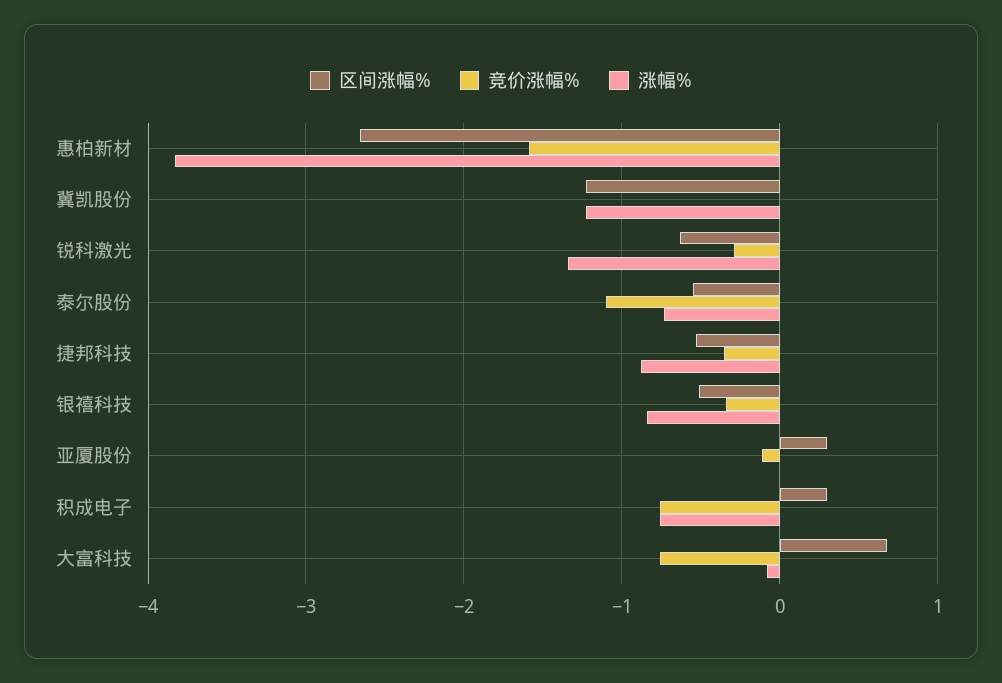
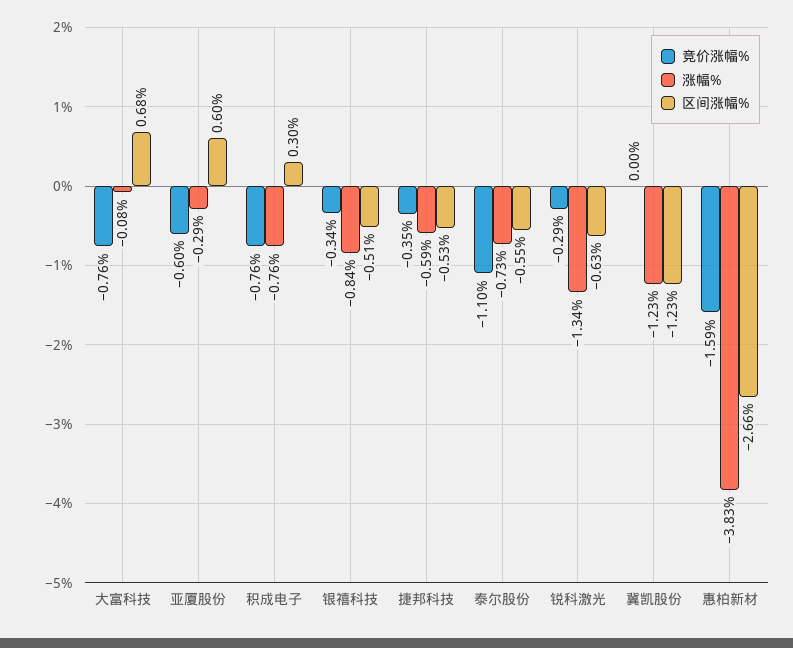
  {
    "区间涨幅%": {
      "惠柏新材": -2.66,
      "冀凯股份": -1.23,
      "锐科激光": -0.63,
      "泰尔股份": -0.55,
      "捷邦科技": -0.53,
      "银禧科技": -0.51,
-     "亚厦股份": 0.3,
+     "亚厦股份": 0.6,
      "积成电子": 0.3,
      "大富科技": 0.68
    },
    "竞价涨幅%": {
      "惠柏新材": -1.59,
      "冀凯股份": 0,
      "锐科激光": -0.29,
      "泰尔股份": -1.1,
      "捷邦科技": -0.35,
      "银禧科技": -0.34,
-     "亚厦股份": -0.1,
+     "亚厦股份": -0.6,
      "积成电子": -0.76,
      "大富科技": -0.76
    },
    "涨幅%": {
      "惠柏新材": -3.83,
      "冀凯股份": -1.23,
      "锐科激光": -1.34,
      "泰尔股份": -0.73,
-     "捷邦科技": -0.9,
+     "捷邦科技": -0.59,
      "银禧科技": -0.84,
-     "亚厦股份": 0,
+     "亚厦股份": -0.29,
      "积成电子": -0.76,
      "大富科技": -0.08
    }
  }

